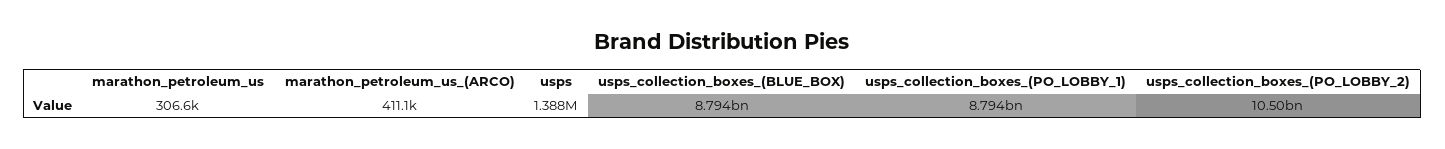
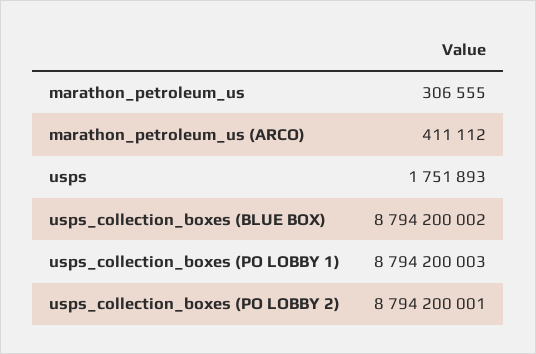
  {
    "marathon_petroleum_us": 306555,
    "marathon_petroleum_us_(ARCO)": 411112,
-   "usps": 1388000,
+   "usps": 1751893,
    "usps_collection_boxes_(BLUE_BOX)": 8794200002,
    "usps_collection_boxes_(PO_LOBBY_1)": 8794200003,
-   "usps_collection_boxes_(PO_LOBBY_2)": 10500000000
+   "usps_collection_boxes_(PO_LOBBY_2)": 8794200001
  }

